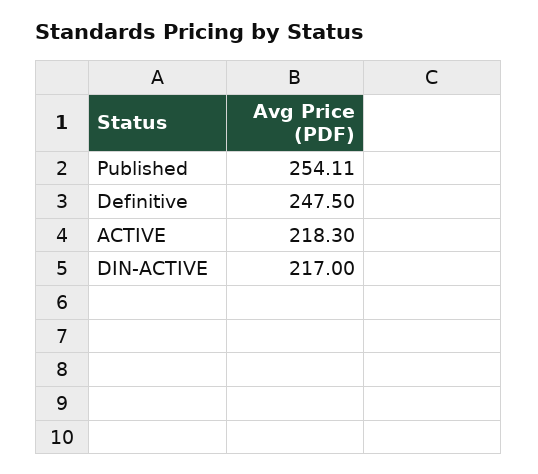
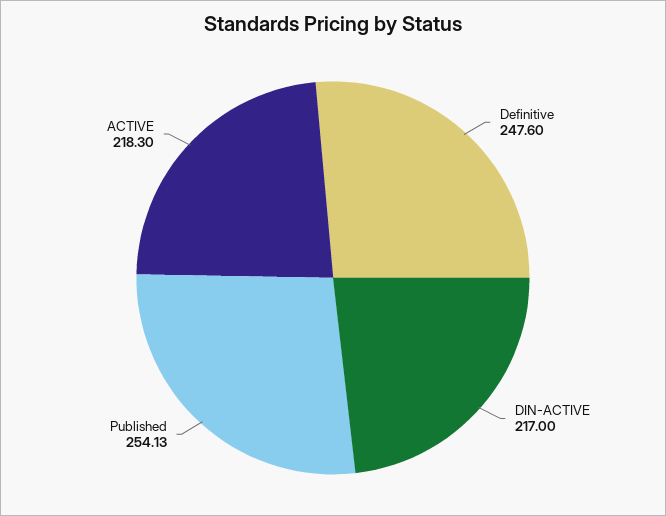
  {
-   "Published": 254.11,
+   "Published": 254.13,
-   "Definitive": 247.5,
+   "Definitive": 247.6,
    "ACTIVE": 218.3,
    "DIN-ACTIVE": 217
  }

